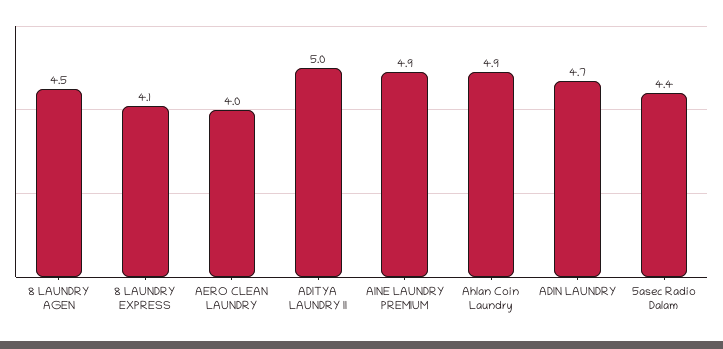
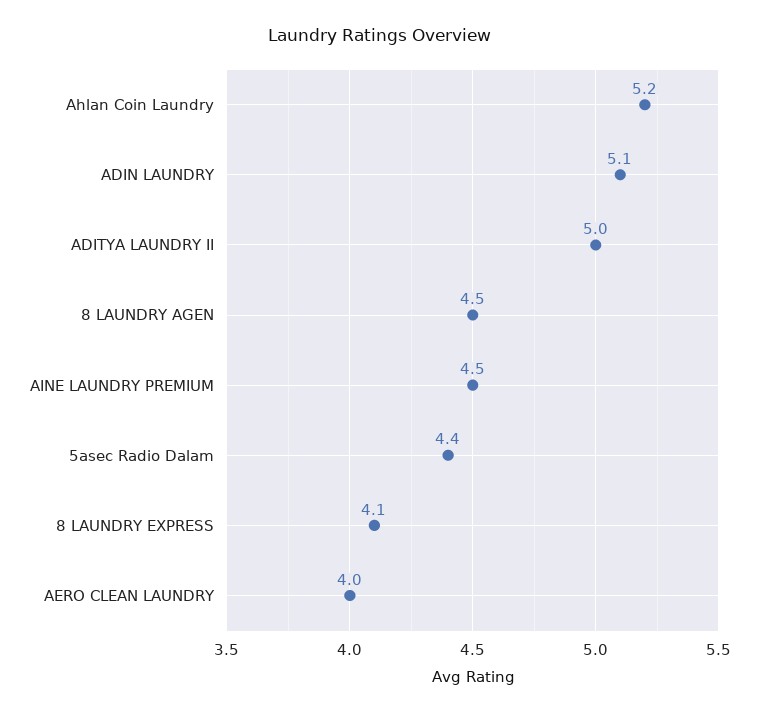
  {
    "8 LAUNDRY AGEN": 4.5,
    "8 LAUNDRY EXPRESS": 4.1,
    "AERO CLEAN LAUNDRY": 4,
    "ADITYA LAUNDRY II": 5,
-   "AINE LAUNDRY PREMIUM": 4.9,
+   "AINE LAUNDRY PREMIUM": 4.5,
-   "Ahlan Coin Laundry": 4.9,
+   "Ahlan Coin Laundry": 5.2,
-   "ADIN LAUNDRY": 4.7,
+   "ADIN LAUNDRY": 5.1,
    "5asec Radio Dalam": 4.4
  }

